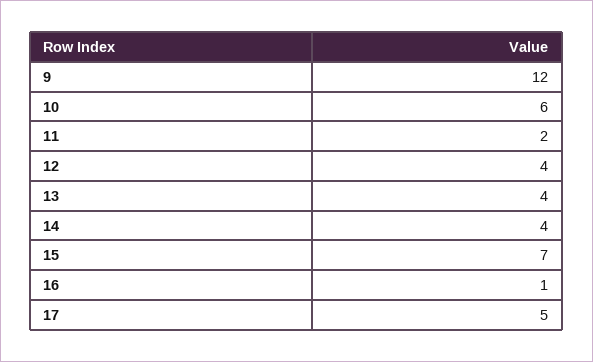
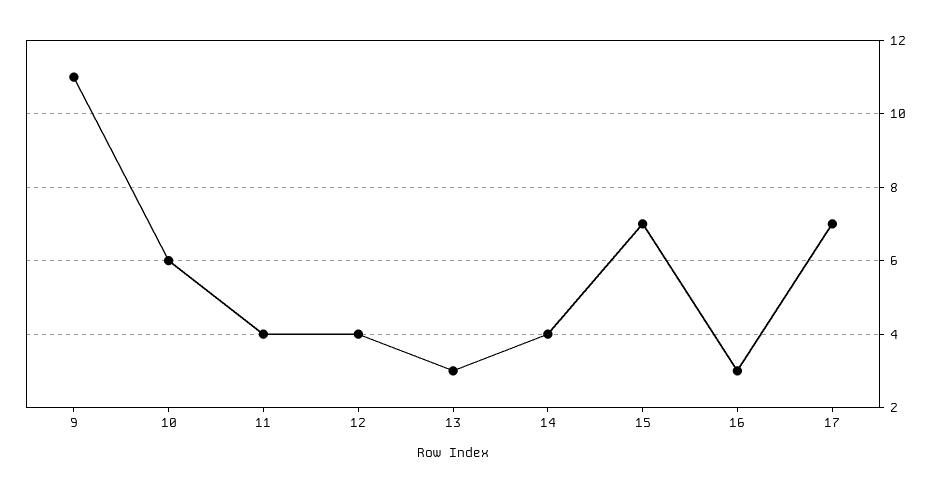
  {
-   "9": 12,
+   "9": 11,
    "10": 6,
-   "11": 2,
+   "11": 4,
    "12": 4,
-   "13": 4,
+   "13": 3,
    "14": 4,
    "15": 7,
-   "16": 1,
+   "16": 3,
-   "17": 5
+   "17": 7
  }

